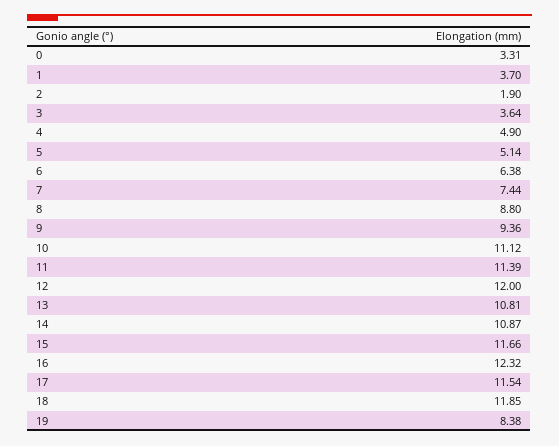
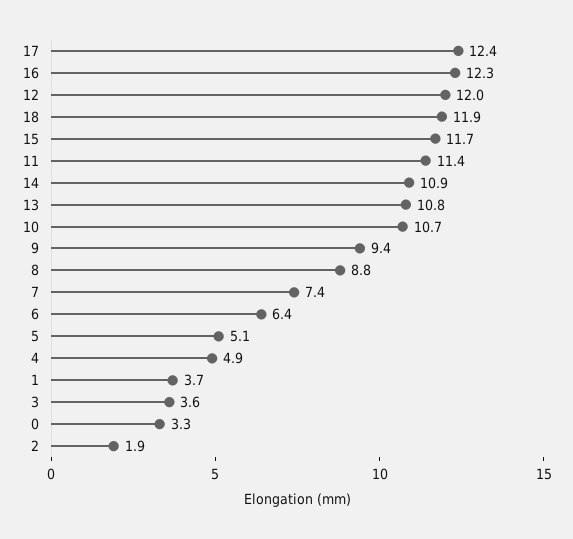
  {
    "0": 3.31,
    "1": 3.7,
    "2": 1.9,
    "3": 3.64,
    "4": 4.9,
    "5": 5.14,
    "6": 6.38,
    "7": 7.44,
    "8": 8.8,
    "9": 9.36,
-   "10": 11.12,
+   "10": 10.7,
    "11": 11.39,
    "12": 12,
    "13": 10.81,
    "14": 10.87,
    "15": 11.66,
    "16": 12.32,
-   "17": 11.54,
+   "17": 12.4,
-   "18": 11.85,
+   "18": 11.85
-   "19": 8.38
  }

